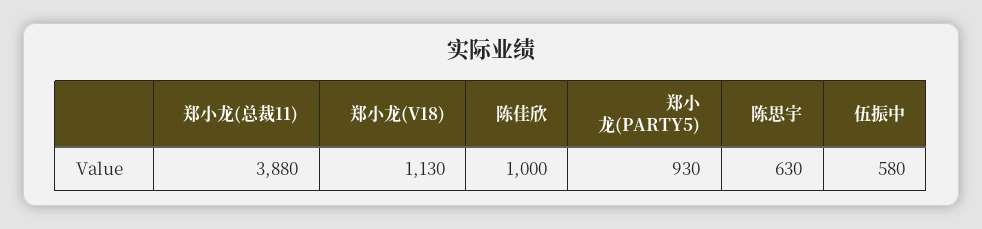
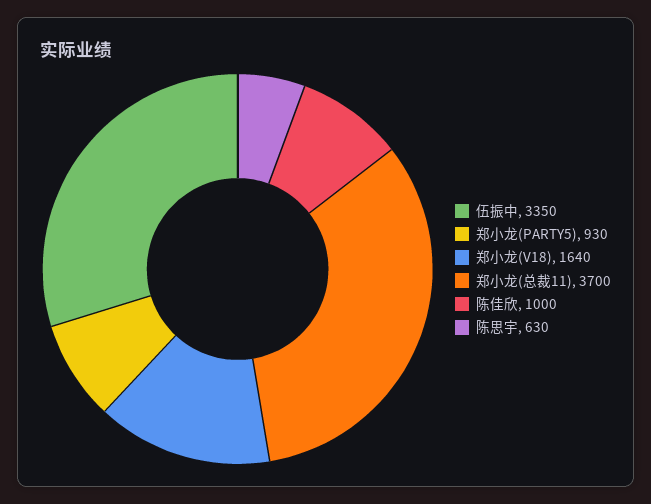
  {
-   "郑小龙(总裁11)": 3880,
+   "郑小龙(总裁11)": 3700,
-   "郑小龙(V18)": 1130,
+   "郑小龙(V18)": 1640,
    "陈佳欣": 1000,
    "郑小龙(PARTY5)": 930,
    "陈思宇": 630,
-   "伍振中": 580
+   "伍振中": 3350
  }

